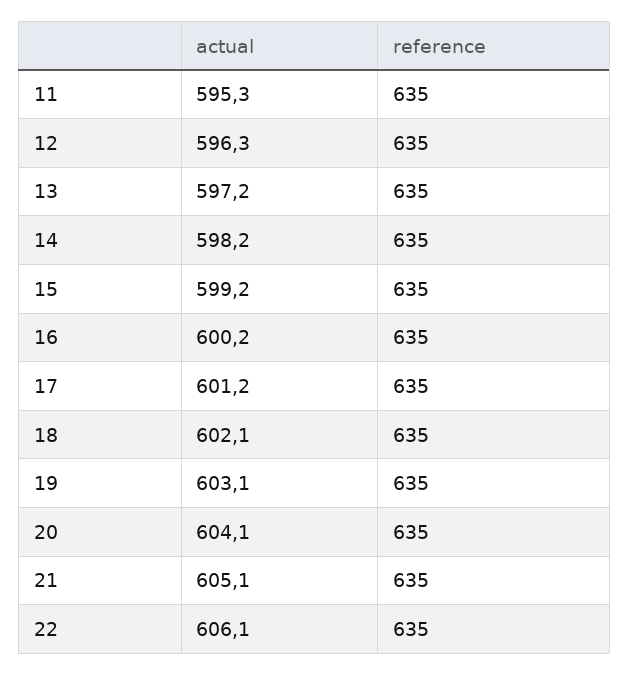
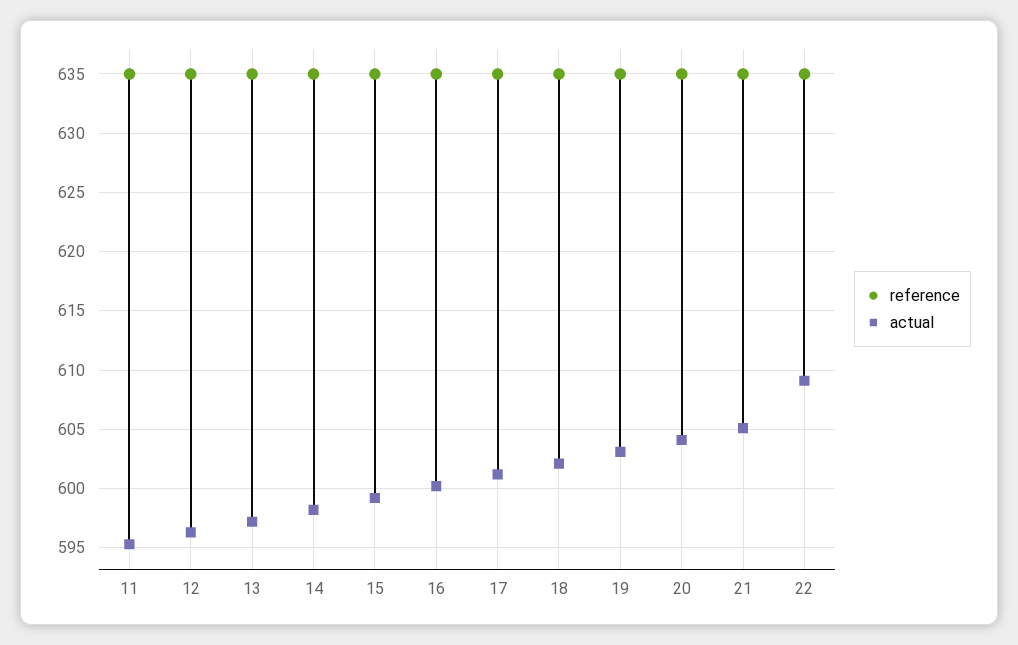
  {
    "actual": {
      "11": 595.3,
      "12": 596.3,
      "13": 597.2,
      "14": 598.2,
      "15": 599.2,
      "16": 600.2,
      "17": 601.2,
      "18": 602.1,
      "19": 603.1,
      "20": 604.1,
      "21": 605.1,
-     "22": 606.1
+     "22": 609
    },
    "reference": {
      "11": 635,
      "12": 635,
      "13": 635,
      "14": 635,
      "15": 635,
      "16": 635,
      "17": 635,
      "18": 635,
      "19": 635,
      "20": 635,
      "21": 635,
      "22": 635
    }
  }

